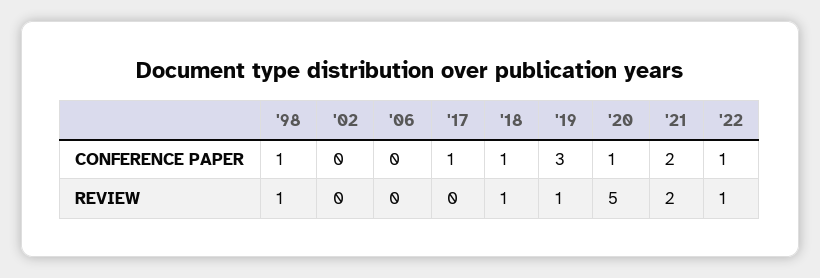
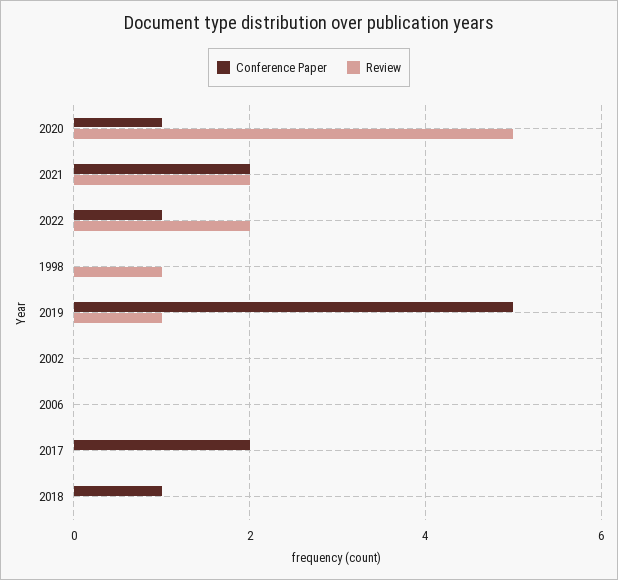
  {
    "CONFERENCE PAPER": {
-     "'98": 1,
+     "'98": 0,
      "'02": 0,
      "'06": 0,
-     "'17": 1,
+     "'17": 2,
      "'18": 1,
-     "'19": 3,
+     "'19": 5,
      "'20": 1,
      "'21": 2,
      "'22": 1
    },
    "REVIEW": {
      "'98": 1,
      "'02": 0,
      "'06": 0,
      "'17": 0,
-     "'18": 1,
+     "'18": 0,
      "'19": 1,
      "'20": 5,
      "'21": 2,
-     "'22": 1
+     "'22": 2
    }
  }

